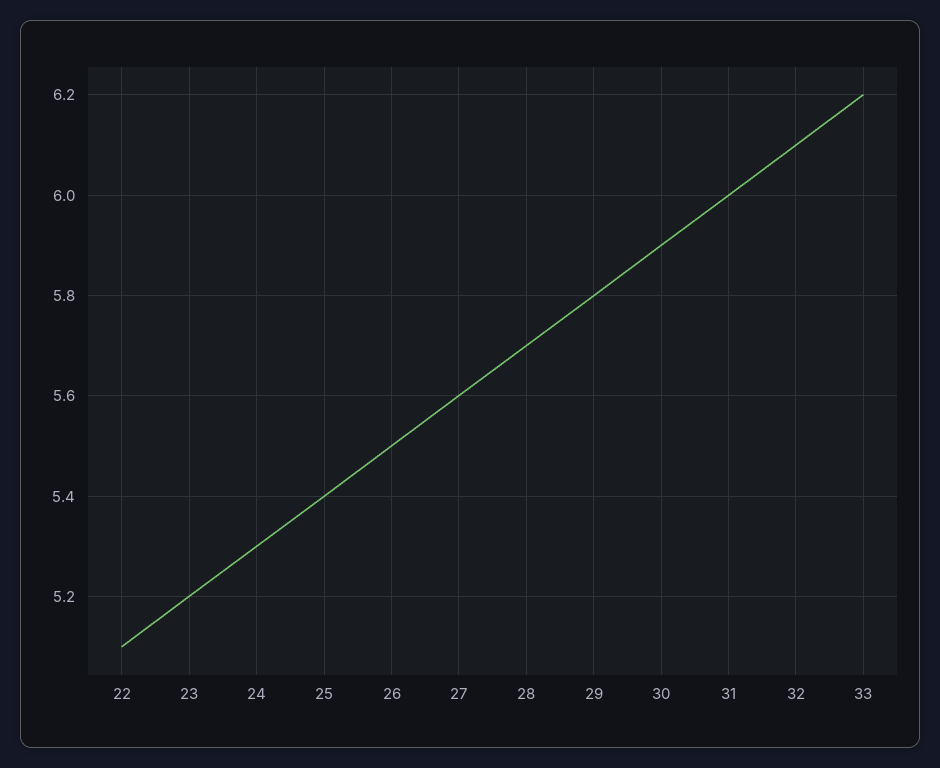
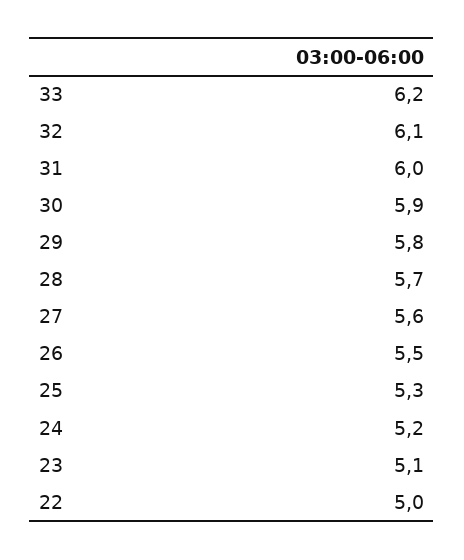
  {
-   "22": 5.1,
+   "22": 5,
-   "23": 5.2,
+   "23": 5.1,
-   "24": 5.3,
+   "24": 5.2,
-   "25": 5.4,
+   "25": 5.3,
    "26": 5.5,
    "27": 5.6,
    "28": 5.7,
    "29": 5.8,
    "30": 5.9,
    "31": 6,
    "32": 6.1,
    "33": 6.2
  }

